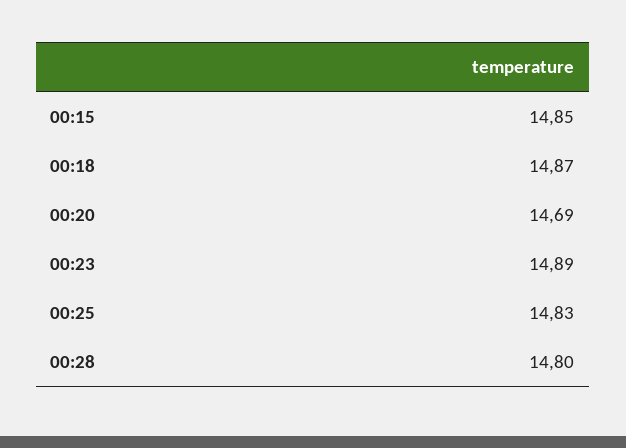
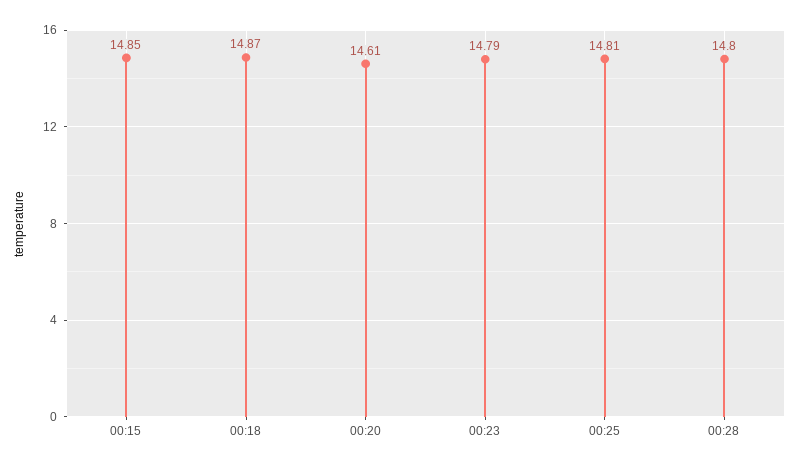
  {
    "00:15": 14.85,
    "00:18": 14.87,
-   "00:20": 14.69,
+   "00:20": 14.61,
-   "00:23": 14.89,
+   "00:23": 14.79,
-   "00:25": 14.83,
+   "00:25": 14.81,
    "00:28": 14.8
  }

